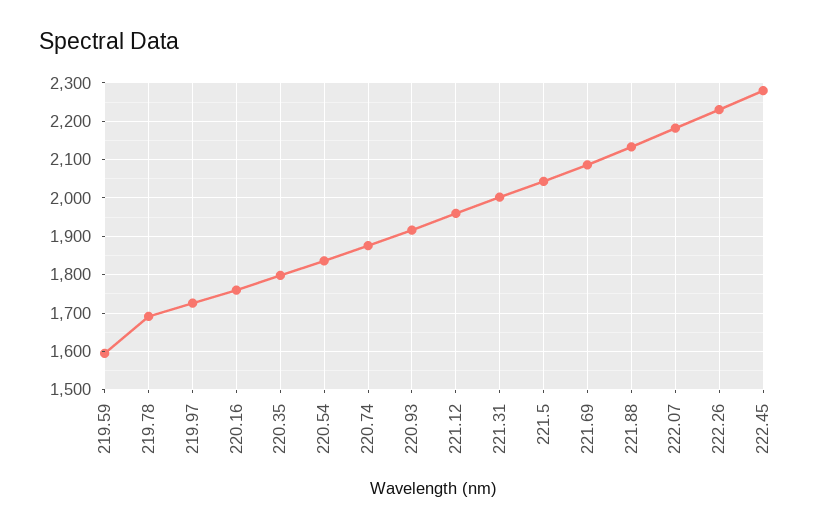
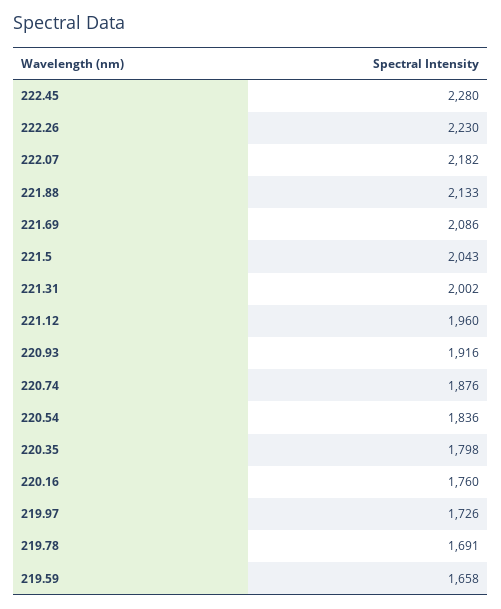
  {
-   "219.59": 1600,
+   "219.59": 1658,
    "219.78": 1691,
    "219.97": 1726,
    "220.16": 1760,
    "220.35": 1798,
    "220.54": 1836,
    "220.74": 1876,
    "220.93": 1916,
    "221.12": 1960,
    "221.31": 2002,
    "221.5": 2043,
    "221.69": 2086,
    "221.88": 2133,
    "222.07": 2182,
    "222.26": 2230,
    "222.45": 2280
  }

